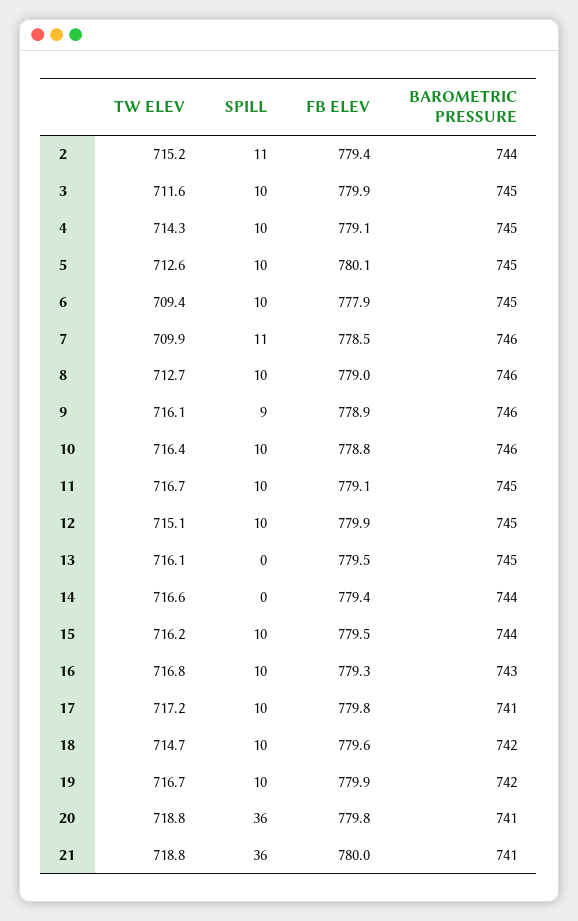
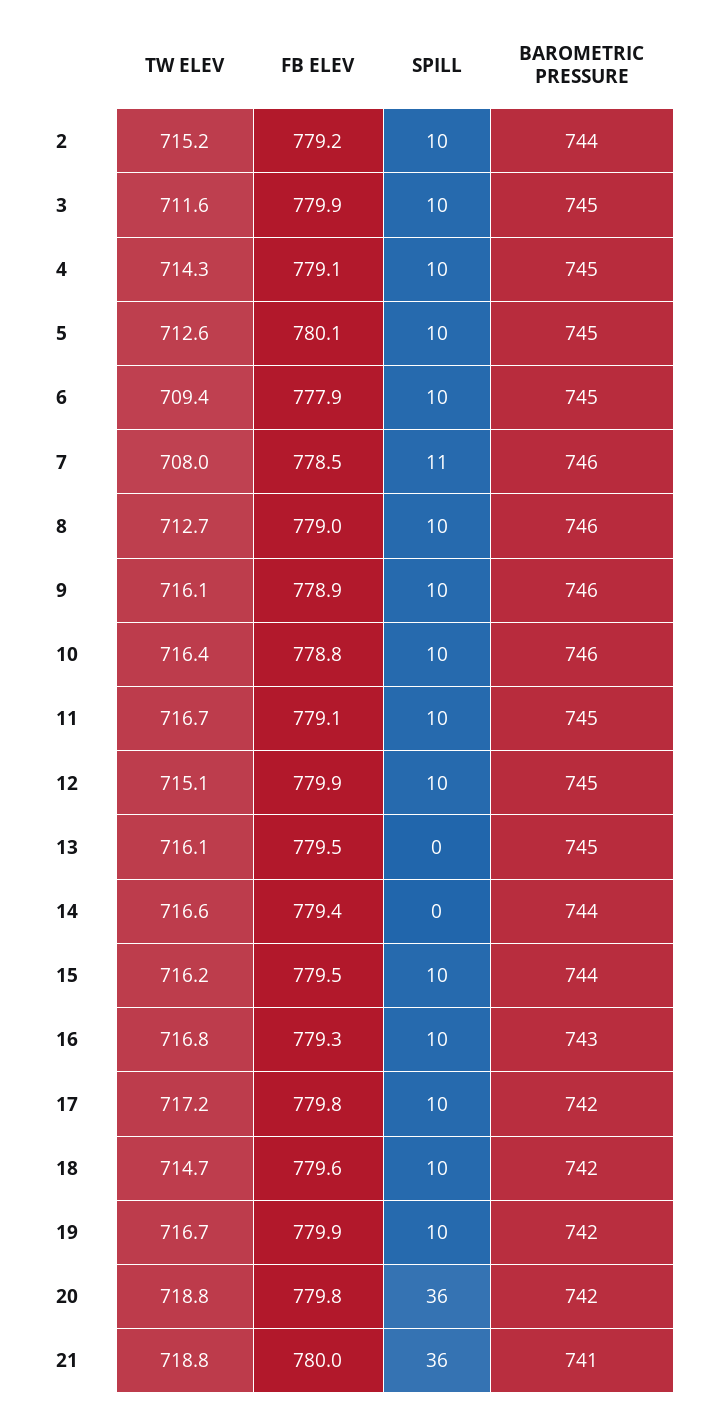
  {
    "TW ELEV": {
      "2": 715.2,
      "3": 711.6,
      "4": 714.3,
      "5": 712.6,
      "6": 709.4,
-     "7": 709.9,
+     "7": 708,
      "8": 712.7,
      "9": 716.1,
      "10": 716.4,
      "11": 716.7,
      "12": 715.1,
      "13": 716.1,
      "14": 716.6,
      "15": 716.2,
      "16": 716.8,
      "17": 717.2,
      "18": 714.7,
      "19": 716.7,
      "20": 718.8,
      "21": 718.8
    },
    "SPILL": {
-     "2": 11,
+     "2": 10,
      "3": 10,
      "4": 10,
      "5": 10,
      "6": 10,
      "7": 11,
      "8": 10,
-     "9": 9,
+     "9": 10,
      "10": 10,
      "11": 10,
      "12": 10,
      "13": 0,
      "14": 0,
      "15": 10,
      "16": 10,
      "17": 10,
      "18": 10,
      "19": 10,
      "20": 36,
      "21": 36
    },
    "FB ELEV": {
-     "2": 779.4,
+     "2": 779.2,
      "3": 779.9,
      "4": 779.1,
      "5": 780.1,
      "6": 777.9,
      "7": 778.5,
      "8": 779,
      "9": 778.9,
      "10": 778.8,
      "11": 779.1,
      "12": 779.9,
      "13": 779.5,
      "14": 779.4,
      "15": 779.5,
      "16": 779.3,
      "17": 779.8,
      "18": 779.6,
      "19": 779.9,
      "20": 779.8,
      "21": 780
    },
    "BAROMETRIC PRESSURE": {
      "2": 744,
      "3": 745,
      "4": 745,
      "5": 745,
      "6": 745,
      "7": 746,
      "8": 746,
      "9": 746,
      "10": 746,
      "11": 745,
      "12": 745,
      "13": 745,
      "14": 744,
      "15": 744,
      "16": 743,
-     "17": 741,
+     "17": 742,
      "18": 742,
      "19": 742,
-     "20": 741,
+     "20": 742,
      "21": 741
    }
  }

